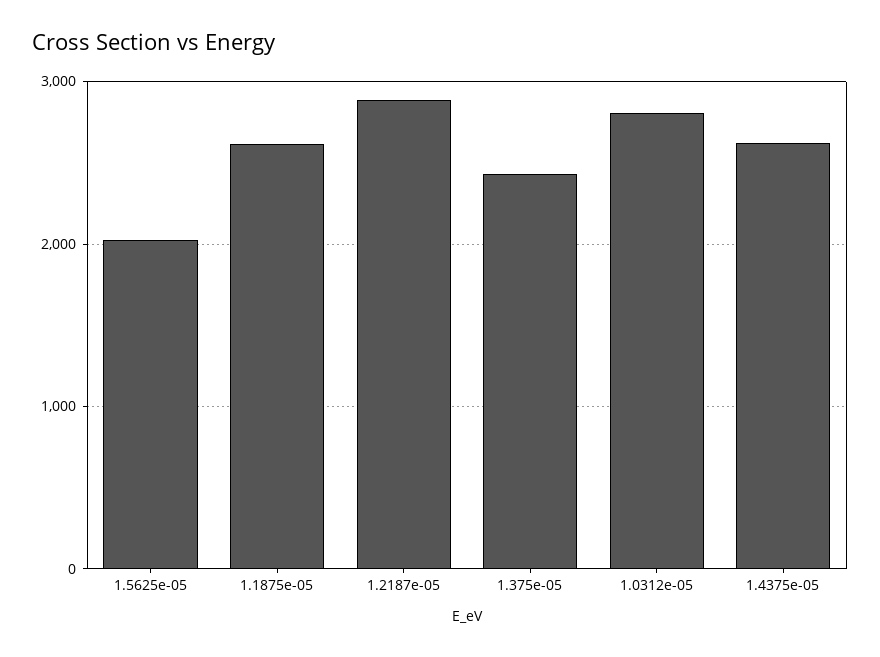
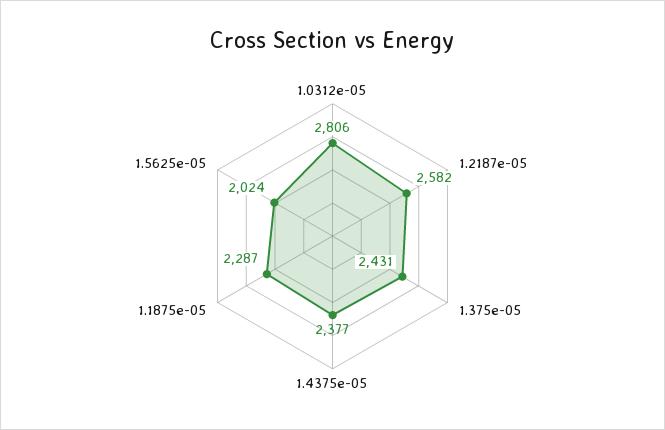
  {
    "1.5625e-05": 2024,
-   "1.1875e-05": 2600,
+   "1.1875e-05": 2287,
-   "1.2187e-05": 2900,
+   "1.2187e-05": 2582,
    "1.375e-05": 2431,
    "1.0312e-05": 2806,
-   "1.4375e-05": 2600
+   "1.4375e-05": 2377
  }

